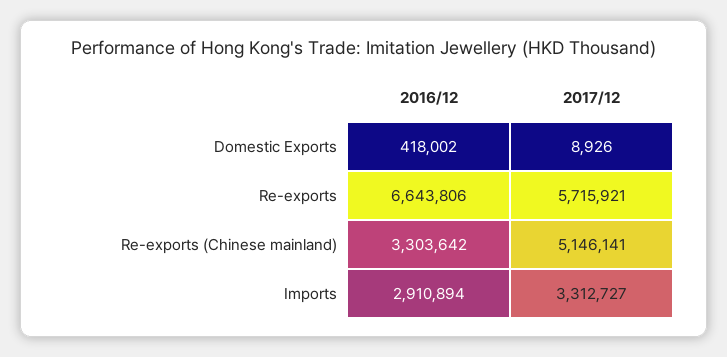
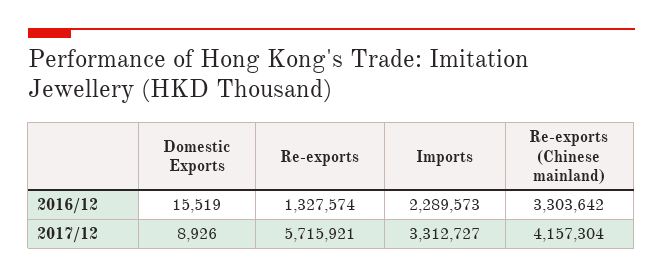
  {
    "2016/12": {
-     "Domestic Exports": 418002,
+     "Domestic Exports": 15519,
-     "Re-exports": 6643806,
+     "Re-exports": 1327574,
      "Re-exports (Chinese mainland)": 3303642,
-     "Imports": 2910894
+     "Imports": 2289573
    },
    "2017/12": {
      "Domestic Exports": 8926,
      "Re-exports": 5715921,
-     "Re-exports (Chinese mainland)": 5146141,
+     "Re-exports (Chinese mainland)": 4157304,
      "Imports": 3312727
    }
  }

